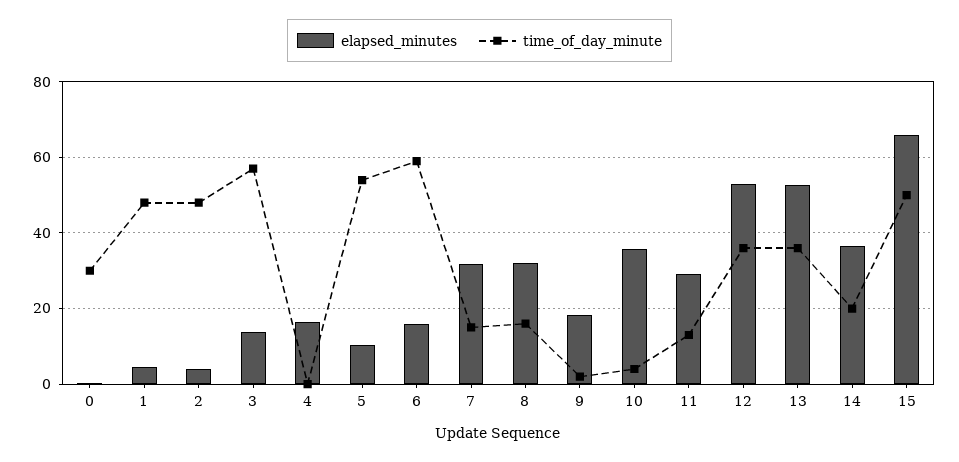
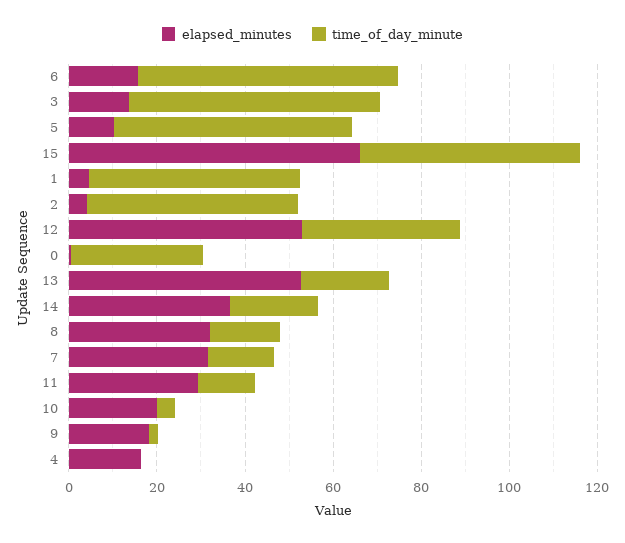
  {
    "elapsed_minutes": {
      "0": 0,
      "1": 4,
      "2": 4,
      "3": 14,
      "4": 16,
      "5": 10,
      "6": 16,
      "7": 32,
      "8": 32,
      "9": 18,
-     "10": 36,
+     "10": 20,
      "11": 30,
      "12": 52,
      "13": 52,
      "14": 36,
      "15": 66
    },
    "time_of_day_minute": {
      "0": 30,
      "1": 48,
      "2": 48,
      "3": 58,
      "4": 0,
      "5": 54,
      "6": 60,
      "7": 16,
      "8": 16,
      "9": 2,
      "10": 4,
      "11": 14,
      "12": 36,
-     "13": 36,
+     "13": 20,
      "14": 20,
      "15": 50
    }
  }

